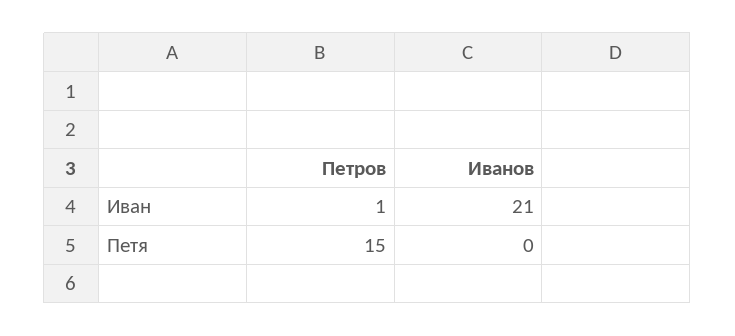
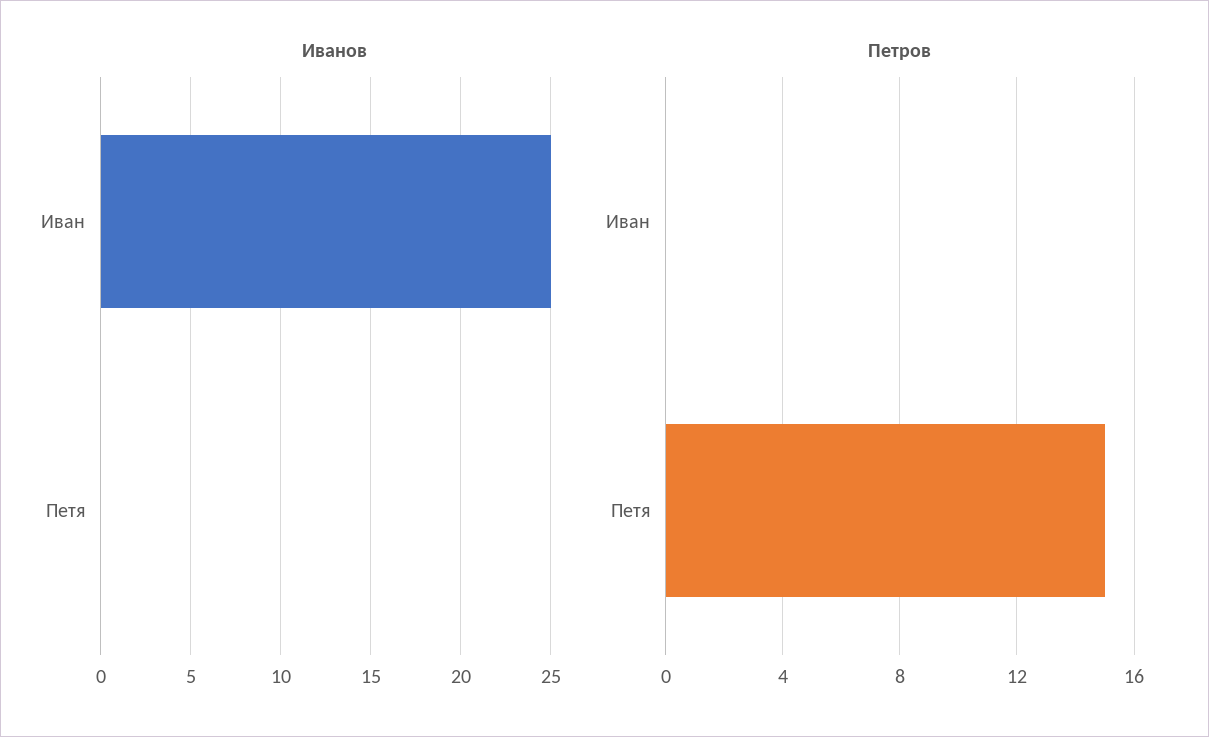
  {
    "Петров": {
-     "Иван": 1,
+     "Иван": 0,
      "Петя": 15
    },
    "Иванов": {
-     "Иван": 21,
+     "Иван": 25,
      "Петя": 0
    }
  }

